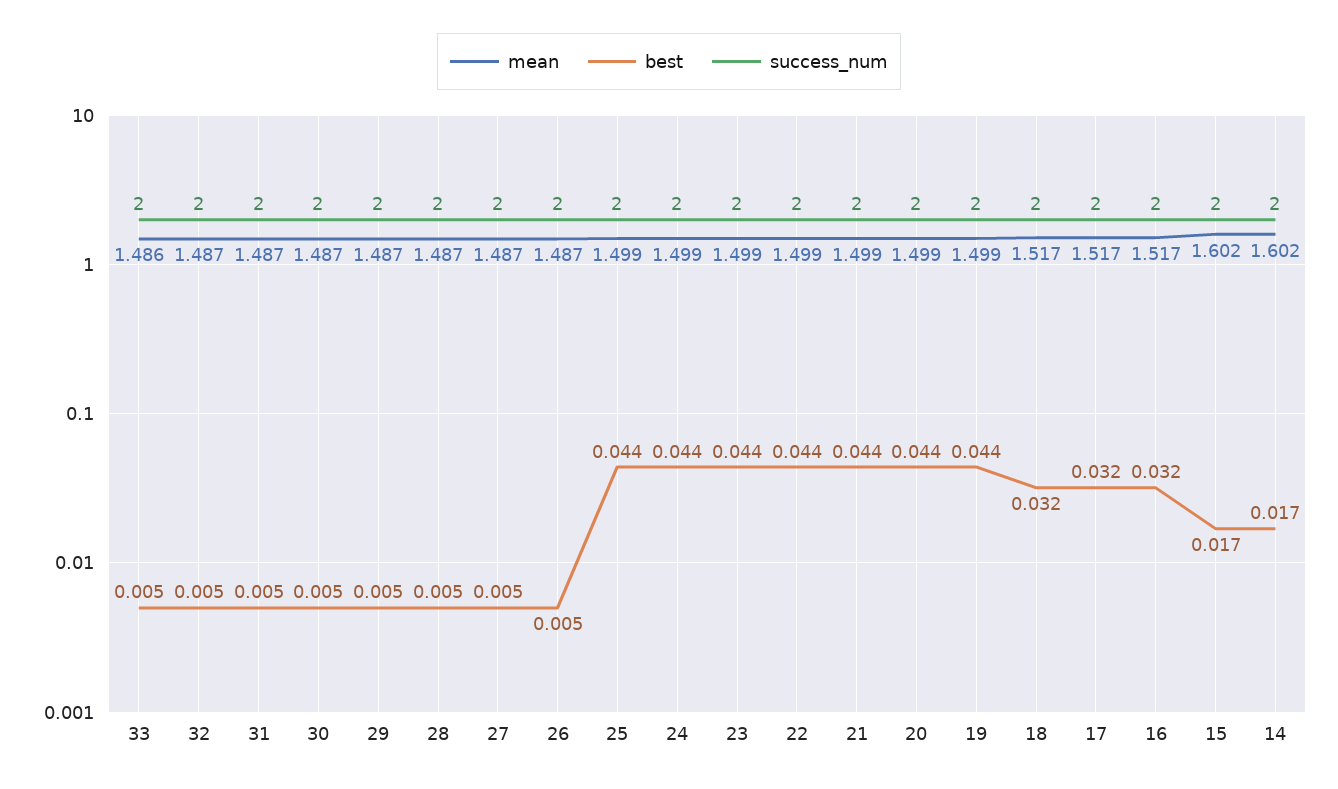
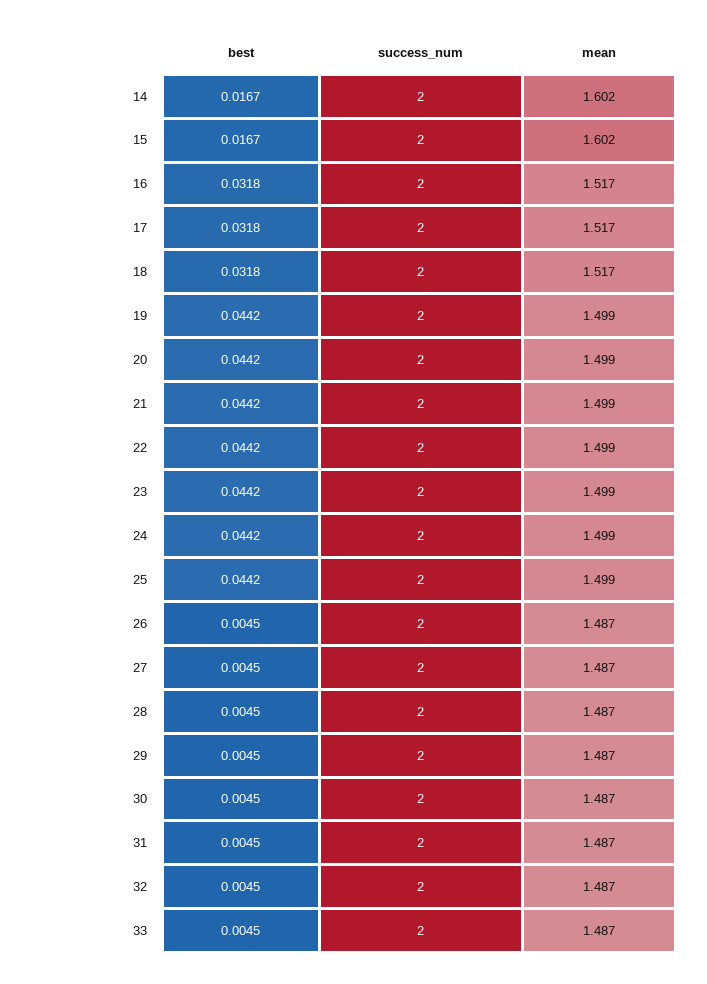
  {
    "mean": {
-     "33": 1.486,
+     "33": 1.487,
      "32": 1.487,
      "31": 1.487,
      "30": 1.487,
      "29": 1.487,
      "28": 1.487,
      "27": 1.487,
      "26": 1.487,
      "25": 1.499,
      "24": 1.499,
      "23": 1.499,
      "22": 1.499,
      "21": 1.499,
      "20": 1.499,
      "19": 1.499,
      "18": 1.517,
      "17": 1.517,
      "16": 1.517,
      "15": 1.602,
      "14": 1.602
    },
    "best": {
      "33": 0.0045,
      "32": 0.0045,
      "31": 0.0045,
      "30": 0.0045,
      "29": 0.0045,
      "28": 0.0045,
      "27": 0.0045,
      "26": 0.0045,
      "25": 0.0442,
      "24": 0.0442,
      "23": 0.0442,
      "22": 0.0442,
      "21": 0.0442,
      "20": 0.0442,
      "19": 0.0442,
      "18": 0.0318,
      "17": 0.0318,
      "16": 0.0318,
      "15": 0.0167,
      "14": 0.0167
    },
    "success_num": {
      "33": 2,
      "32": 2,
      "31": 2,
      "30": 2,
      "29": 2,
      "28": 2,
      "27": 2,
      "26": 2,
      "25": 2,
      "24": 2,
      "23": 2,
      "22": 2,
      "21": 2,
      "20": 2,
      "19": 2,
      "18": 2,
      "17": 2,
      "16": 2,
      "15": 2,
      "14": 2
    }
  }

